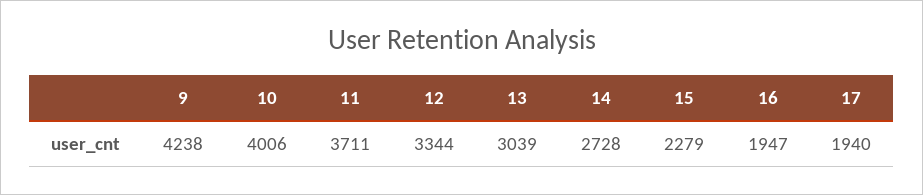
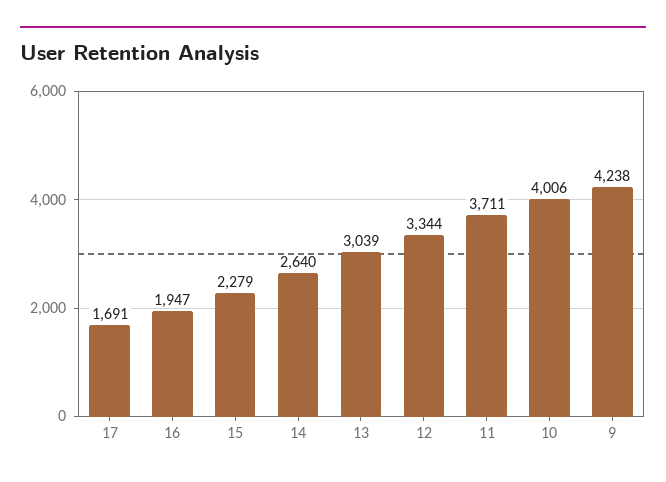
  {
    "9": 4238,
    "10": 4006,
    "11": 3711,
    "12": 3344,
    "13": 3039,
-   "14": 2728,
+   "14": 2640,
    "15": 2279,
    "16": 1947,
-   "17": 1940
+   "17": 1691
  }

